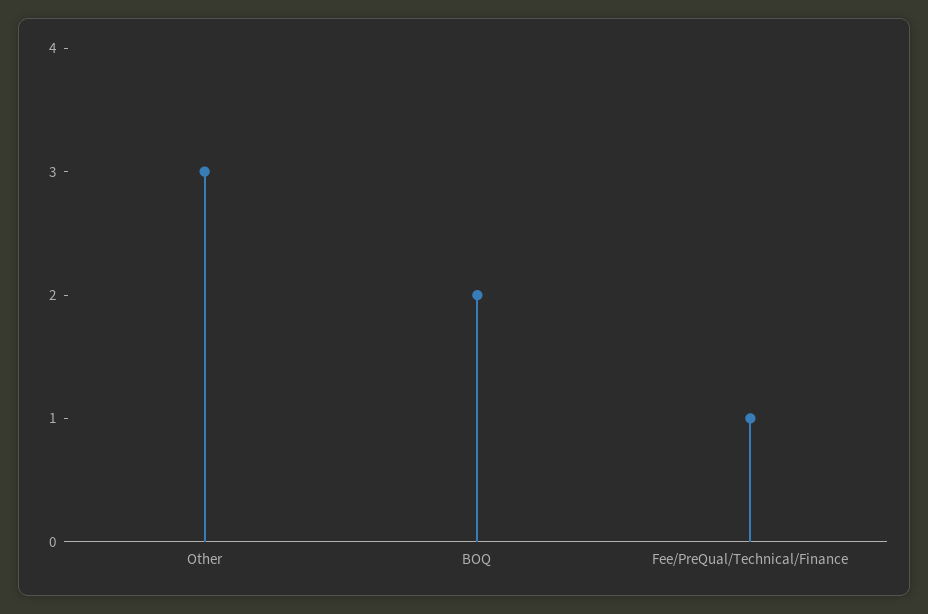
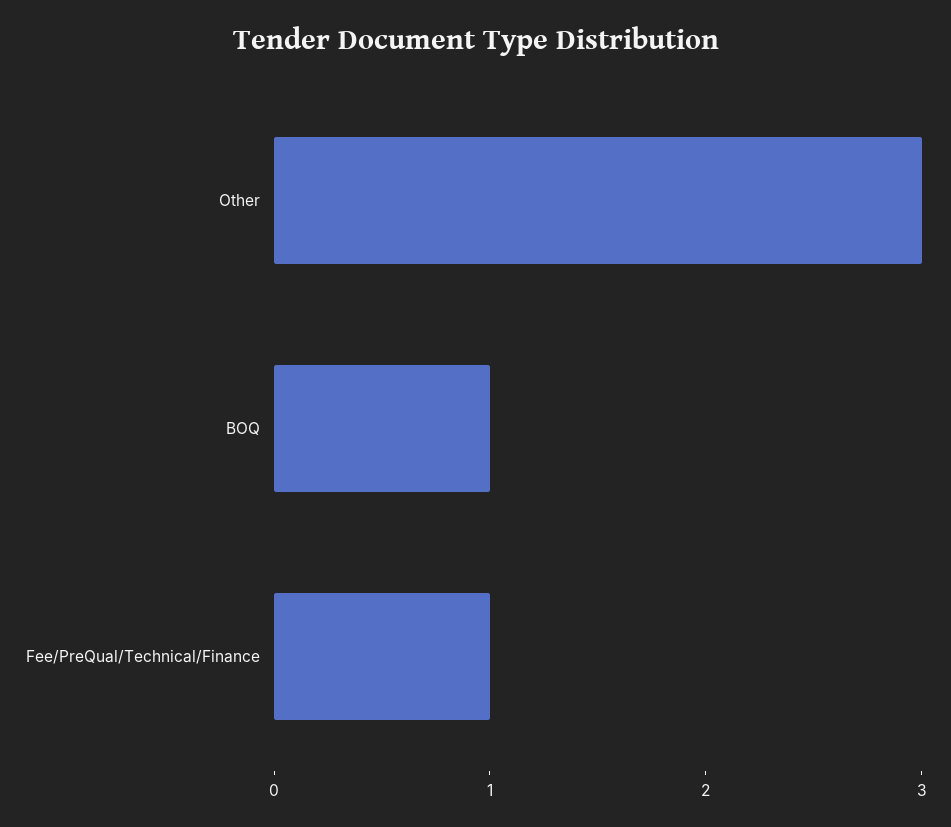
  {
    "Other": 3,
-   "BOQ": 2,
+   "BOQ": 1,
    "Fee/PreQual/Technical/Finance": 1
  }

